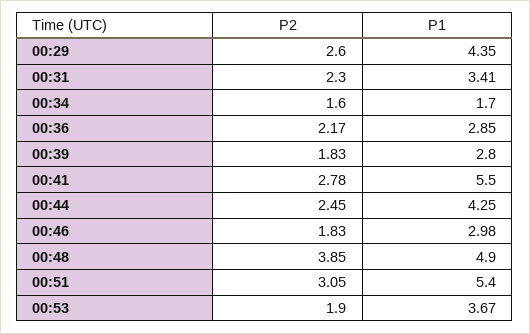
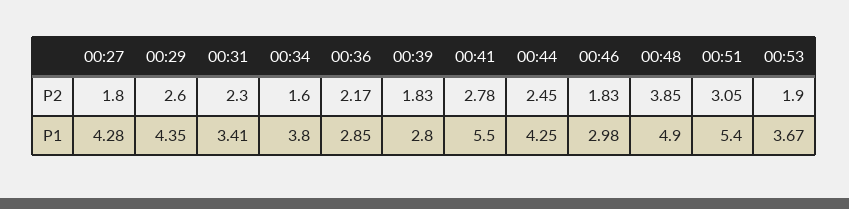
  {
    "P2": {
      "00:29": 2.6,
      "00:31": 2.3,
      "00:34": 1.6,
      "00:36": 2.17,
      "00:39": 1.83,
      "00:41": 2.78,
      "00:44": 2.45,
      "00:46": 1.83,
      "00:48": 3.85,
      "00:51": 3.05,
-     "00:53": 1.9
+     "00:53": 1.9,
+     "00:27": 1.8
    },
    "P1": {
      "00:29": 4.35,
      "00:31": 3.41,
-     "00:34": 1.7,
+     "00:34": 3.8,
      "00:36": 2.85,
      "00:39": 2.8,
      "00:41": 5.5,
      "00:44": 4.25,
      "00:46": 2.98,
      "00:48": 4.9,
      "00:51": 5.4,
-     "00:53": 3.67
+     "00:53": 3.67,
+     "00:27": 4.28
    }
  }

